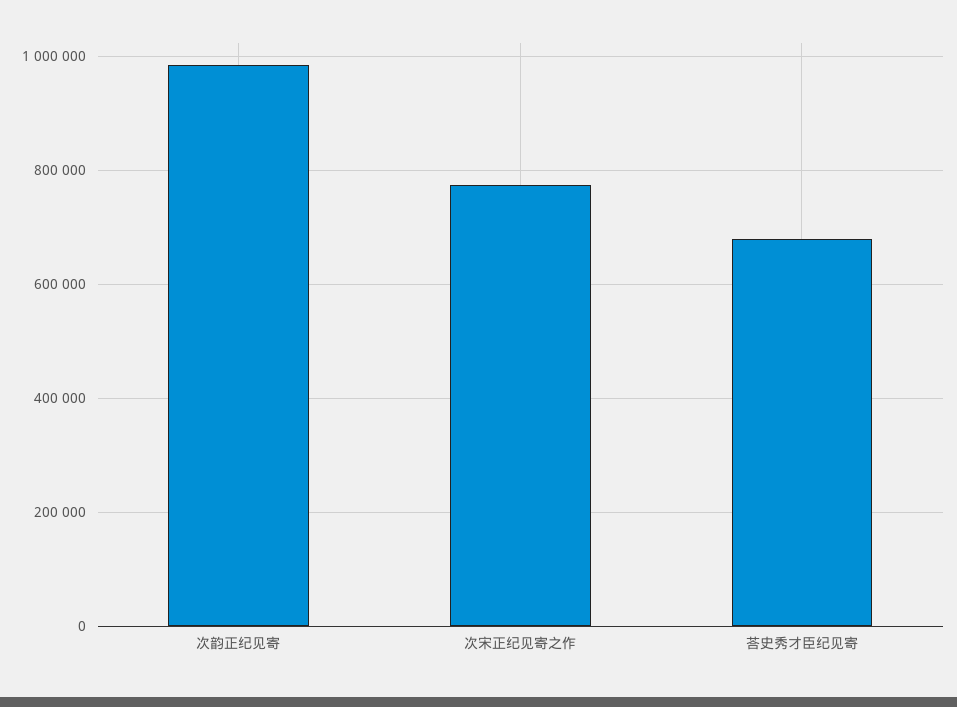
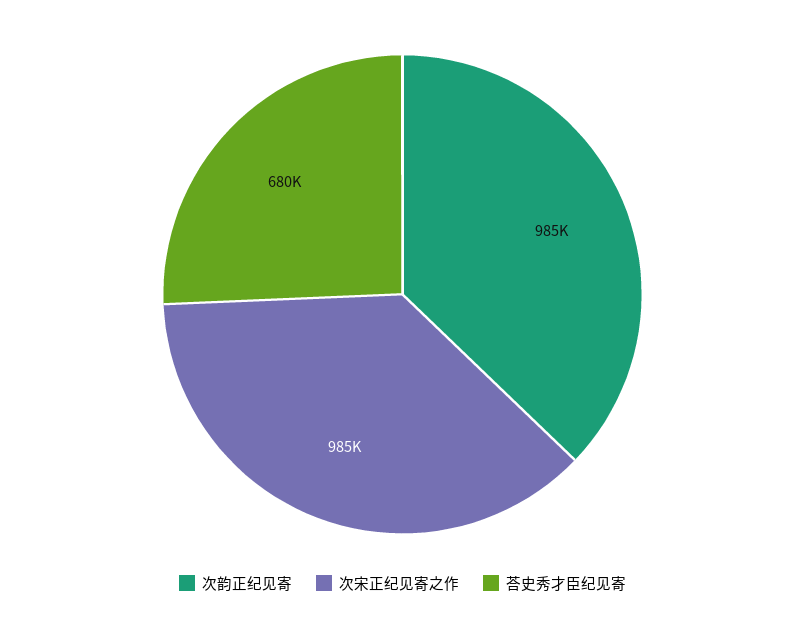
  {
    "次韵正纪见寄": 985000,
-   "次宋正纪见寄之作": 780000,
+   "次宋正纪见寄之作": 985000,
    "荅史秀才臣纪见寄": 680000
  }

